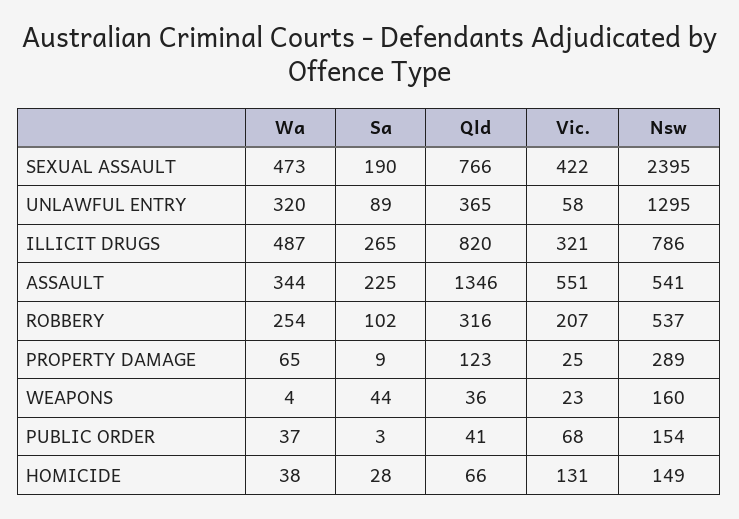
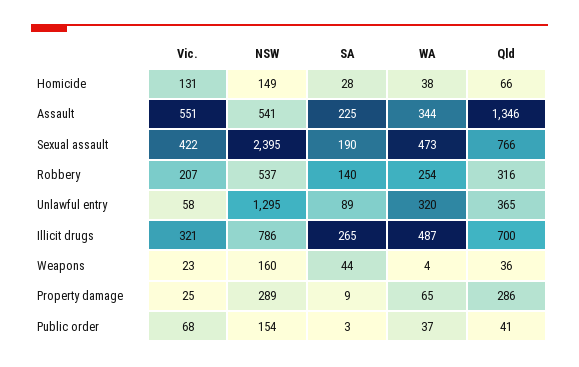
  {
    "Wa": {
      "SEXUAL ASSAULT": 473,
      "UNLAWFUL ENTRY": 320,
      "ILLICIT DRUGS": 487,
      "ASSAULT": 344,
      "ROBBERY": 254,
      "PROPERTY DAMAGE": 65,
      "WEAPONS": 4,
      "PUBLIC ORDER": 37,
      "HOMICIDE": 38
    },
    "Sa": {
      "SEXUAL ASSAULT": 190,
      "UNLAWFUL ENTRY": 89,
      "ILLICIT DRUGS": 265,
      "ASSAULT": 225,
-     "ROBBERY": 102,
+     "ROBBERY": 140,
      "PROPERTY DAMAGE": 9,
      "WEAPONS": 44,
      "PUBLIC ORDER": 3,
      "HOMICIDE": 28
    },
    "Qld": {
      "SEXUAL ASSAULT": 766,
      "UNLAWFUL ENTRY": 365,
-     "ILLICIT DRUGS": 820,
+     "ILLICIT DRUGS": 700,
      "ASSAULT": 1346,
      "ROBBERY": 316,
-     "PROPERTY DAMAGE": 123,
+     "PROPERTY DAMAGE": 286,
      "WEAPONS": 36,
      "PUBLIC ORDER": 41,
      "HOMICIDE": 66
    },
    "Vic.": {
      "SEXUAL ASSAULT": 422,
      "UNLAWFUL ENTRY": 58,
      "ILLICIT DRUGS": 321,
      "ASSAULT": 551,
      "ROBBERY": 207,
      "PROPERTY DAMAGE": 25,
      "WEAPONS": 23,
      "PUBLIC ORDER": 68,
      "HOMICIDE": 131
    },
    "Nsw": {
      "SEXUAL ASSAULT": 2395,
      "UNLAWFUL ENTRY": 1295,
      "ILLICIT DRUGS": 786,
      "ASSAULT": 541,
      "ROBBERY": 537,
      "PROPERTY DAMAGE": 289,
      "WEAPONS": 160,
      "PUBLIC ORDER": 154,
      "HOMICIDE": 149
    }
  }

